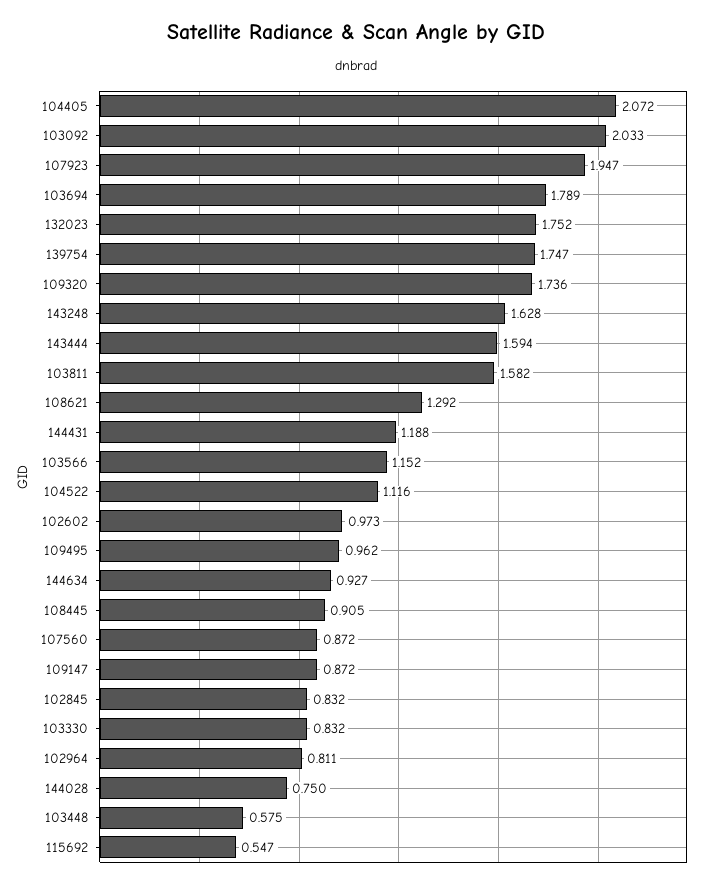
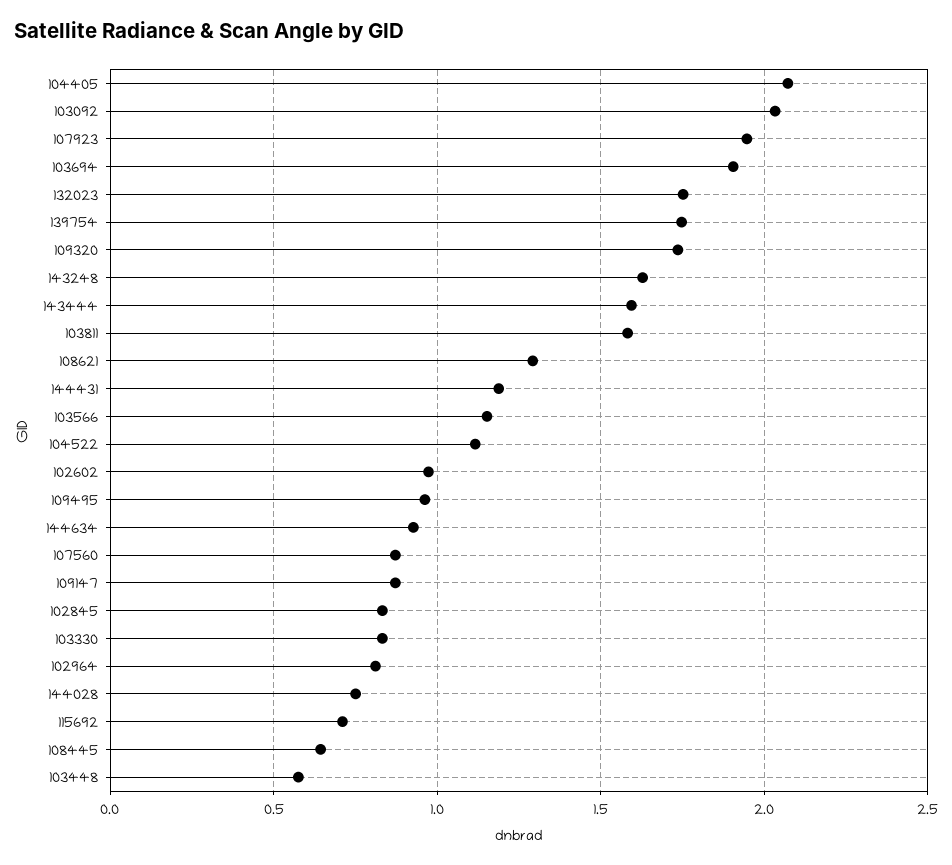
  {
    "104405": 2.072,
    "103092": 2.033,
    "107923": 1.947,
-   "103694": 1.789,
+   "103694": 1.9,
    "132023": 1.752,
    "139754": 1.747,
    "109320": 1.736,
    "143248": 1.628,
    "143444": 1.594,
    "103811": 1.582,
    "108621": 1.292,
    "144431": 1.188,
    "103566": 1.152,
    "104522": 1.116,
    "102602": 0.973,
    "109495": 0.962,
    "144634": 0.927,
-   "108445": 0.905,
+   "108445": 0.65,
    "107560": 0.872,
    "109147": 0.872,
    "102845": 0.832,
    "103330": 0.832,
    "102964": 0.811,
    "144028": 0.75,
    "103448": 0.575,
-   "115692": 0.547
+   "115692": 0.7
  }

